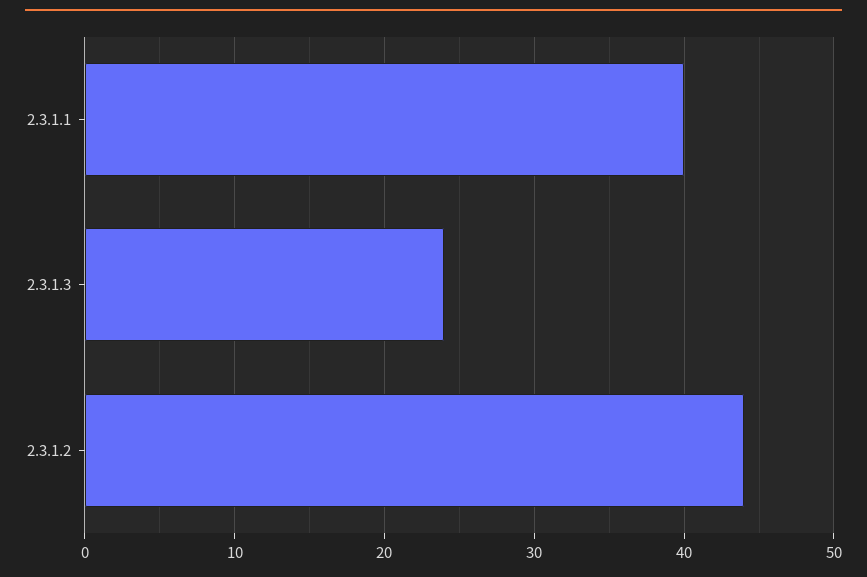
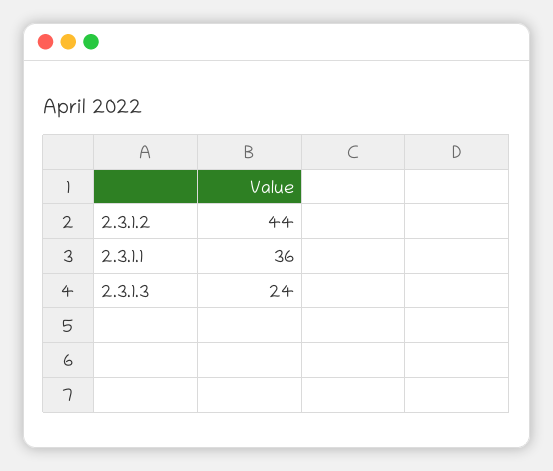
  {
-   "2.3.1.1": 40,
+   "2.3.1.1": 36,
    "2.3.1.3": 24,
    "2.3.1.2": 44
  }

